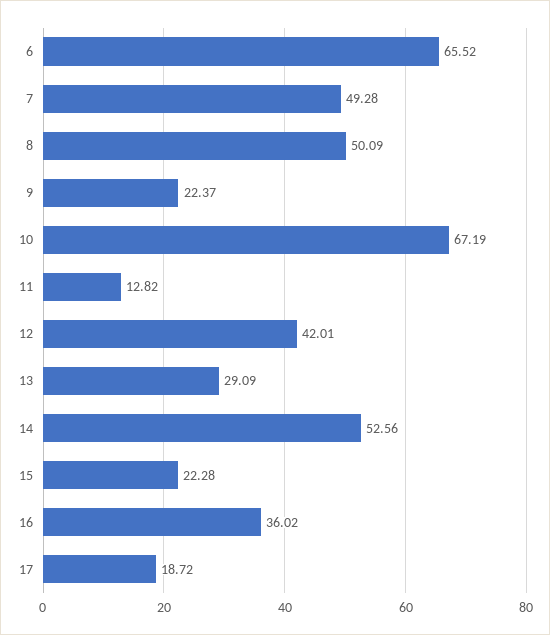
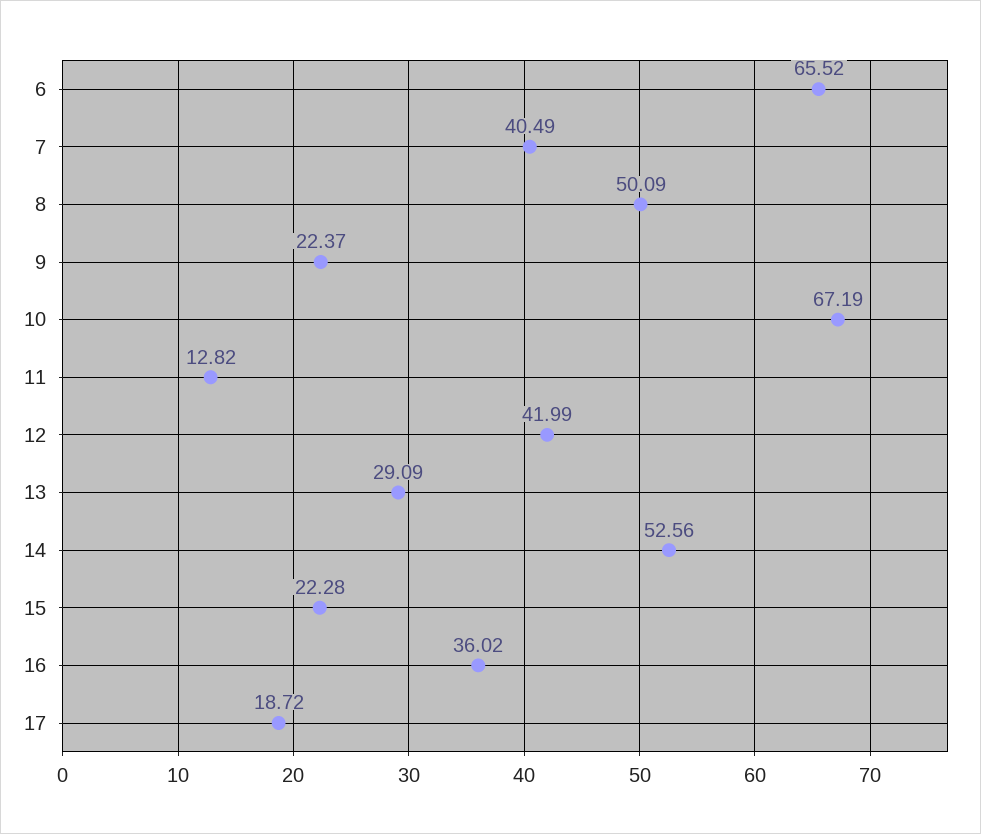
  {
    "6": 65.52,
-   "7": 49.28,
+   "7": 40.49,
    "8": 50.09,
    "9": 22.37,
    "10": 67.19,
    "11": 12.82,
-   "12": 42.01,
+   "12": 41.99,
    "13": 29.09,
    "14": 52.56,
    "15": 22.28,
    "16": 36.02,
    "17": 18.72
  }

